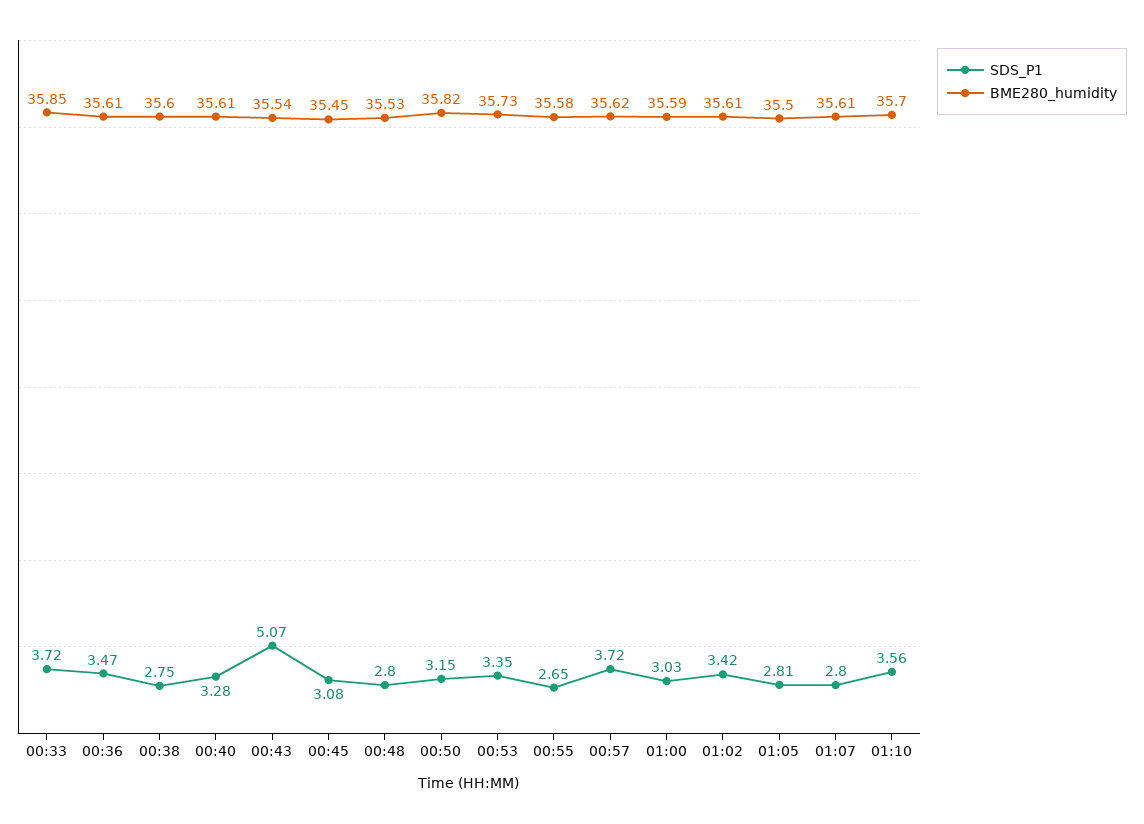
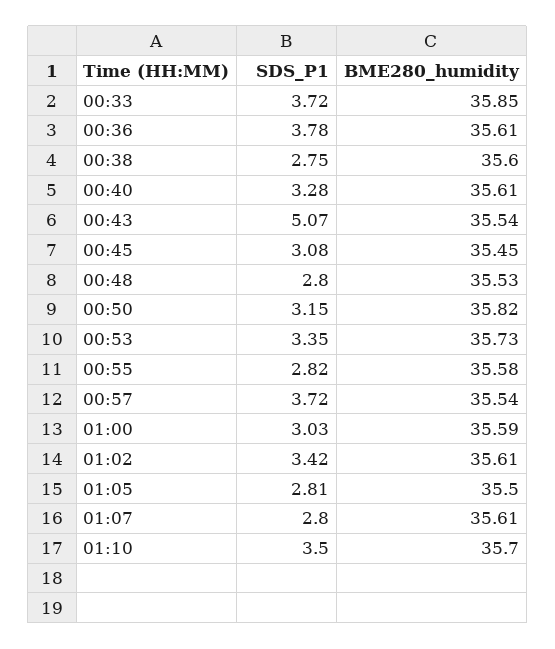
  {
    "SDS_P1": {
      "00:33": 3.72,
-     "00:36": 3.47,
+     "00:36": 3.78,
      "00:38": 2.75,
      "00:40": 3.28,
      "00:43": 5.07,
      "00:45": 3.08,
      "00:48": 2.8,
      "00:50": 3.15,
      "00:53": 3.35,
-     "00:55": 2.65,
+     "00:55": 2.82,
      "00:57": 3.72,
      "01:00": 3.03,
      "01:02": 3.42,
      "01:05": 2.81,
      "01:07": 2.8,
-     "01:10": 3.56
+     "01:10": 3.5
    },
    "BME280_humidity": {
      "00:33": 35.85,
      "00:36": 35.61,
      "00:38": 35.6,
      "00:40": 35.61,
      "00:43": 35.54,
      "00:45": 35.45,
      "00:48": 35.53,
      "00:50": 35.82,
      "00:53": 35.73,
      "00:55": 35.58,
-     "00:57": 35.62,
+     "00:57": 35.54,
      "01:00": 35.59,
      "01:02": 35.61,
      "01:05": 35.5,
      "01:07": 35.61,
      "01:10": 35.7
    }
  }

